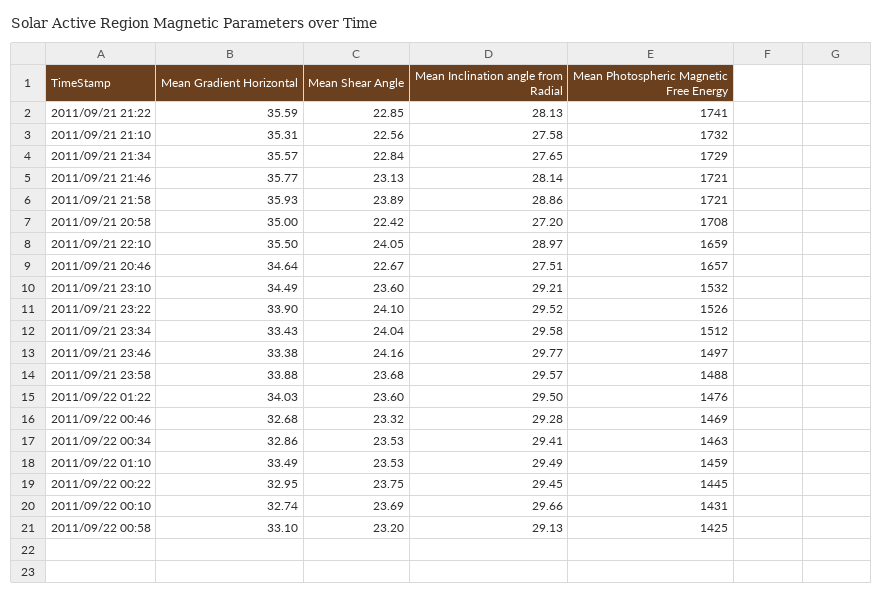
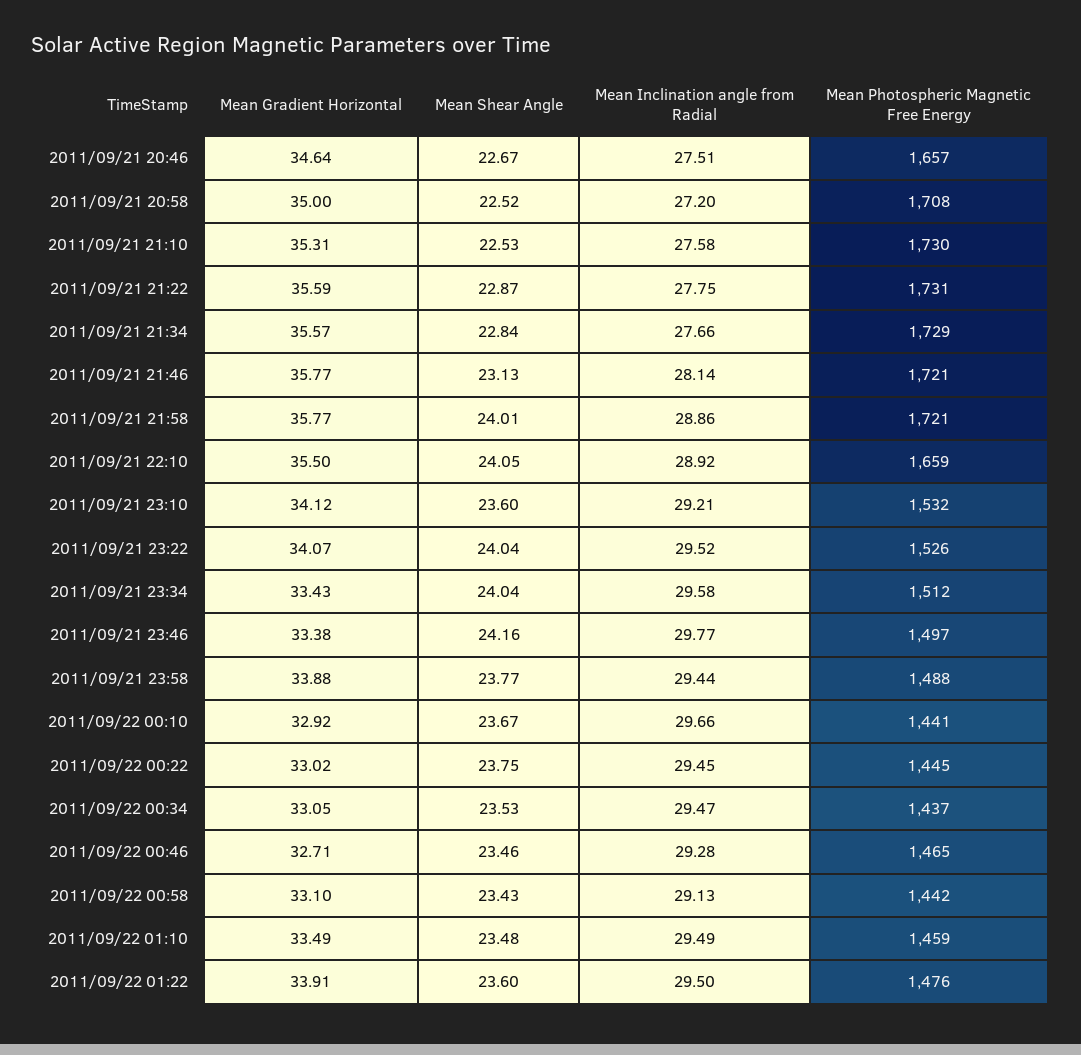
  {
    "Mean Gradient Horizontal": {
      "2011/09/21 21:22": 35.59,
      "2011/09/21 21:10": 35.31,
      "2011/09/21 21:34": 35.57,
      "2011/09/21 21:46": 35.77,
-     "2011/09/21 21:58": 35.93,
+     "2011/09/21 21:58": 35.77,
      "2011/09/21 20:58": 35,
      "2011/09/21 22:10": 35.5,
      "2011/09/21 20:46": 34.64,
-     "2011/09/21 23:10": 34.49,
+     "2011/09/21 23:10": 34.12,
-     "2011/09/21 23:22": 33.9,
+     "2011/09/21 23:22": 34.07,
      "2011/09/21 23:34": 33.43,
      "2011/09/21 23:46": 33.38,
      "2011/09/21 23:58": 33.88,
-     "2011/09/22 01:22": 34.03,
+     "2011/09/22 01:22": 33.91,
-     "2011/09/22 00:46": 32.68,
+     "2011/09/22 00:46": 32.71,
-     "2011/09/22 00:34": 32.86,
+     "2011/09/22 00:34": 33.05,
      "2011/09/22 01:10": 33.49,
-     "2011/09/22 00:22": 32.95,
+     "2011/09/22 00:22": 33.02,
-     "2011/09/22 00:10": 32.74,
+     "2011/09/22 00:10": 32.92,
      "2011/09/22 00:58": 33.1
    },
    "Mean Shear Angle": {
-     "2011/09/21 21:22": 22.85,
+     "2011/09/21 21:22": 22.87,
-     "2011/09/21 21:10": 22.56,
+     "2011/09/21 21:10": 22.53,
      "2011/09/21 21:34": 22.84,
      "2011/09/21 21:46": 23.13,
-     "2011/09/21 21:58": 23.89,
+     "2011/09/21 21:58": 24.01,
-     "2011/09/21 20:58": 22.42,
+     "2011/09/21 20:58": 22.52,
      "2011/09/21 22:10": 24.05,
      "2011/09/21 20:46": 22.67,
      "2011/09/21 23:10": 23.6,
-     "2011/09/21 23:22": 24.1,
+     "2011/09/21 23:22": 24.04,
      "2011/09/21 23:34": 24.04,
      "2011/09/21 23:46": 24.16,
-     "2011/09/21 23:58": 23.68,
+     "2011/09/21 23:58": 23.77,
      "2011/09/22 01:22": 23.6,
-     "2011/09/22 00:46": 23.32,
+     "2011/09/22 00:46": 23.46,
      "2011/09/22 00:34": 23.53,
-     "2011/09/22 01:10": 23.53,
+     "2011/09/22 01:10": 23.48,
      "2011/09/22 00:22": 23.75,
-     "2011/09/22 00:10": 23.69,
+     "2011/09/22 00:10": 23.67,
-     "2011/09/22 00:58": 23.2
+     "2011/09/22 00:58": 23.43
    },
    "Mean Inclination angle from Radial": {
-     "2011/09/21 21:22": 28.13,
+     "2011/09/21 21:22": 27.75,
      "2011/09/21 21:10": 27.58,
-     "2011/09/21 21:34": 27.65,
+     "2011/09/21 21:34": 27.66,
      "2011/09/21 21:46": 28.14,
      "2011/09/21 21:58": 28.86,
      "2011/09/21 20:58": 27.2,
-     "2011/09/21 22:10": 28.97,
+     "2011/09/21 22:10": 28.92,
      "2011/09/21 20:46": 27.51,
      "2011/09/21 23:10": 29.21,
      "2011/09/21 23:22": 29.52,
      "2011/09/21 23:34": 29.58,
      "2011/09/21 23:46": 29.77,
-     "2011/09/21 23:58": 29.57,
+     "2011/09/21 23:58": 29.44,
      "2011/09/22 01:22": 29.5,
      "2011/09/22 00:46": 29.28,
-     "2011/09/22 00:34": 29.41,
+     "2011/09/22 00:34": 29.47,
      "2011/09/22 01:10": 29.49,
      "2011/09/22 00:22": 29.45,
      "2011/09/22 00:10": 29.66,
      "2011/09/22 00:58": 29.13
    },
    "Mean Photospheric Magnetic Free Energy": {
-     "2011/09/21 21:22": 1741,
+     "2011/09/21 21:22": 1731,
-     "2011/09/21 21:10": 1732,
+     "2011/09/21 21:10": 1730,
      "2011/09/21 21:34": 1729,
      "2011/09/21 21:46": 1721,
      "2011/09/21 21:58": 1721,
      "2011/09/21 20:58": 1708,
      "2011/09/21 22:10": 1659,
      "2011/09/21 20:46": 1657,
      "2011/09/21 23:10": 1532,
      "2011/09/21 23:22": 1526,
      "2011/09/21 23:34": 1512,
      "2011/09/21 23:46": 1497,
      "2011/09/21 23:58": 1488,
      "2011/09/22 01:22": 1476,
-     "2011/09/22 00:46": 1469,
+     "2011/09/22 00:46": 1465,
-     "2011/09/22 00:34": 1463,
+     "2011/09/22 00:34": 1437,
      "2011/09/22 01:10": 1459,
      "2011/09/22 00:22": 1445,
-     "2011/09/22 00:10": 1431,
+     "2011/09/22 00:10": 1441,
-     "2011/09/22 00:58": 1425
+     "2011/09/22 00:58": 1442
    }
  }

